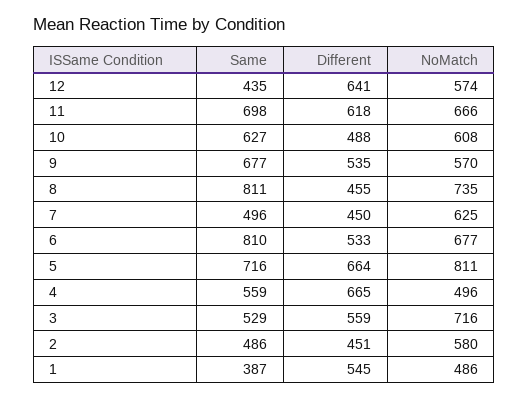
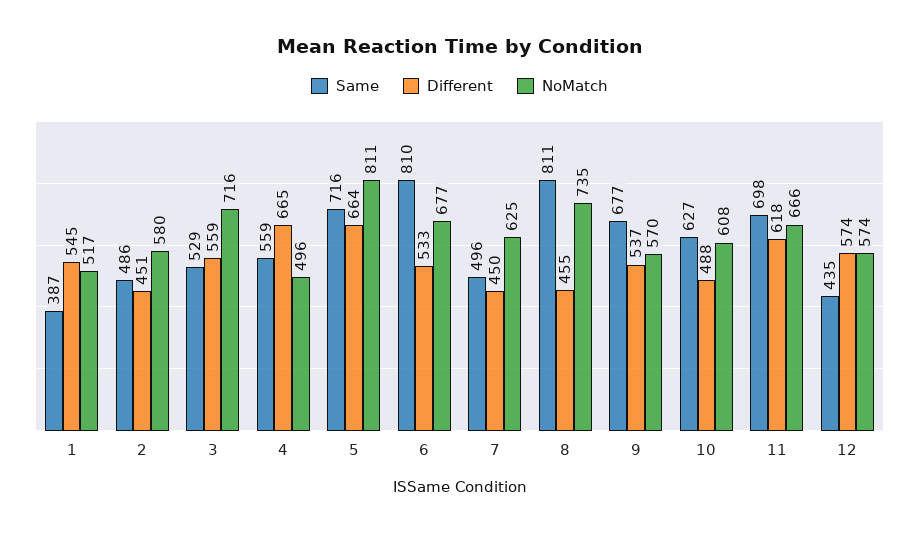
  {
    "Same": {
      "12": 435,
      "11": 698,
      "10": 627,
      "9": 677,
      "8": 811,
      "7": 496,
      "6": 810,
      "5": 716,
      "4": 559,
      "3": 529,
      "2": 486,
      "1": 387
    },
    "Different": {
-     "12": 641,
+     "12": 574,
      "11": 618,
      "10": 488,
-     "9": 535,
+     "9": 537,
      "8": 455,
      "7": 450,
      "6": 533,
      "5": 664,
      "4": 665,
      "3": 559,
      "2": 451,
      "1": 545
    },
    "NoMatch": {
      "12": 574,
      "11": 666,
      "10": 608,
      "9": 570,
      "8": 735,
      "7": 625,
      "6": 677,
      "5": 811,
      "4": 496,
      "3": 716,
      "2": 580,
-     "1": 486
+     "1": 517
    }
  }

